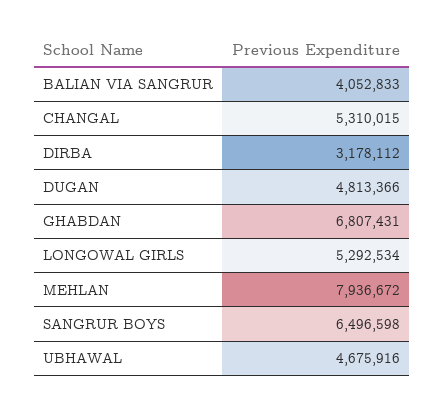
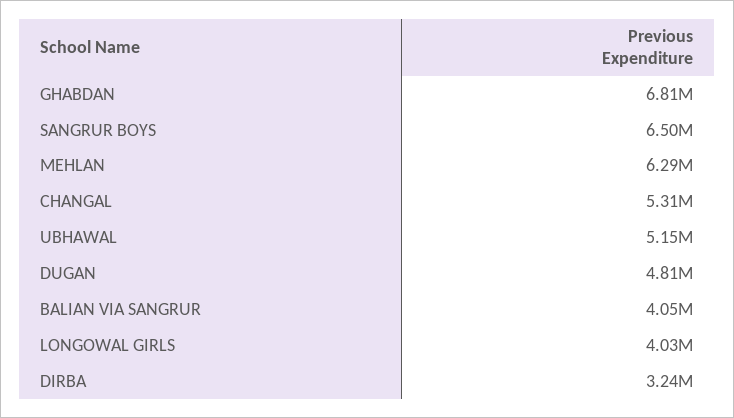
  {
    "BALIAN VIA SANGRUR": 4052833,
    "CHANGAL": 5310015,
-   "DIRBA": 3178112,
+   "DIRBA": 3240000,
    "DUGAN": 4813366,
    "GHABDAN": 6807431,
-   "LONGOWAL GIRLS": 5292534,
+   "LONGOWAL GIRLS": 4030000,
-   "MEHLAN": 7936672,
+   "MEHLAN": 6290000,
    "SANGRUR BOYS": 6496598,
-   "UBHAWAL": 4675916
+   "UBHAWAL": 5150000
  }

